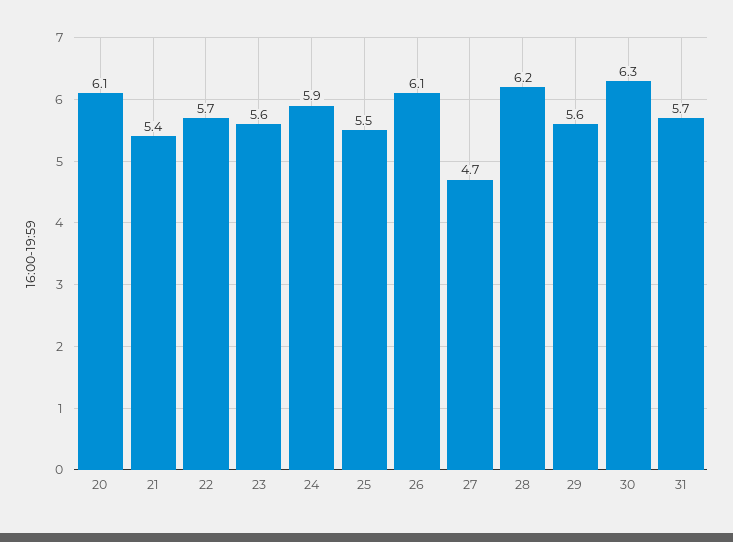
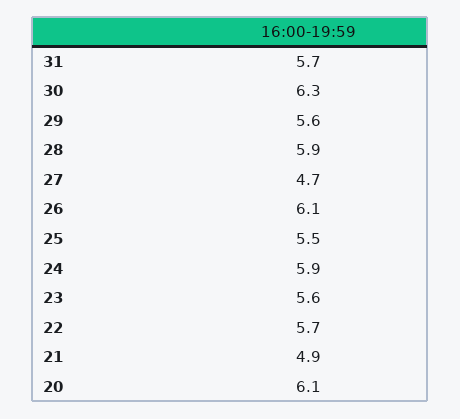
  {
    "20": 6.1,
-   "21": 5.4,
+   "21": 4.9,
    "22": 5.7,
    "23": 5.6,
    "24": 5.9,
    "25": 5.5,
    "26": 6.1,
    "27": 4.7,
-   "28": 6.2,
+   "28": 5.9,
    "29": 5.6,
    "30": 6.3,
    "31": 5.7
  }

